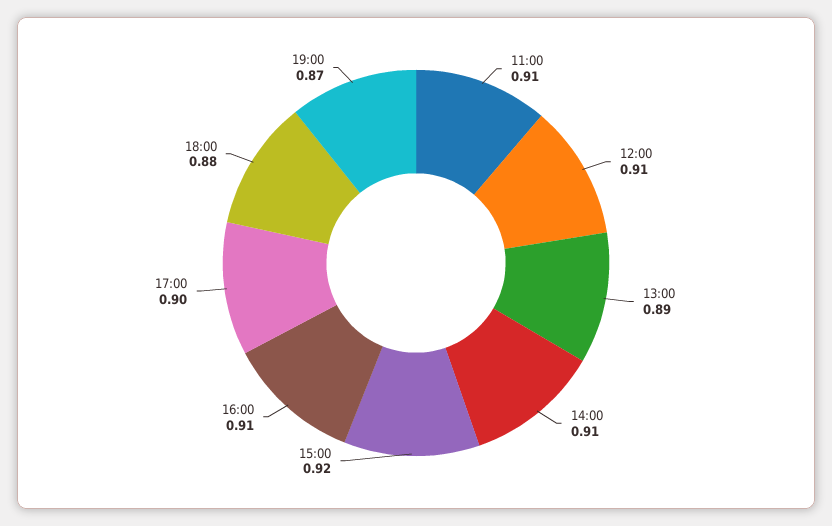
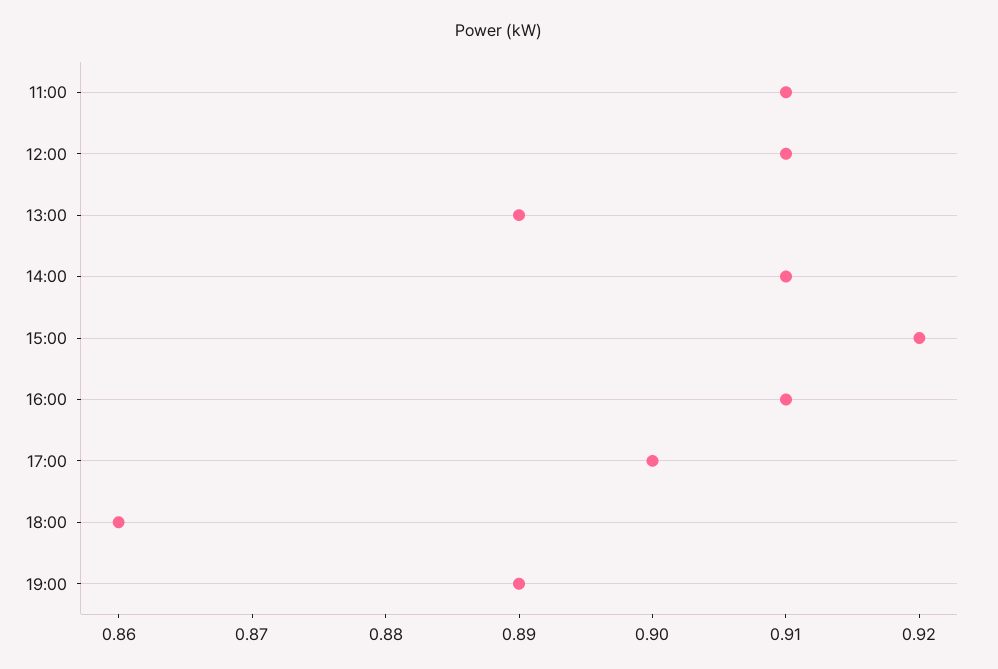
  {
    "11:00": 0.91,
    "12:00": 0.91,
    "13:00": 0.89,
    "14:00": 0.91,
    "15:00": 0.92,
    "16:00": 0.91,
    "17:00": 0.9,
-   "18:00": 0.88,
+   "18:00": 0.86,
-   "19:00": 0.87
+   "19:00": 0.89
  }

